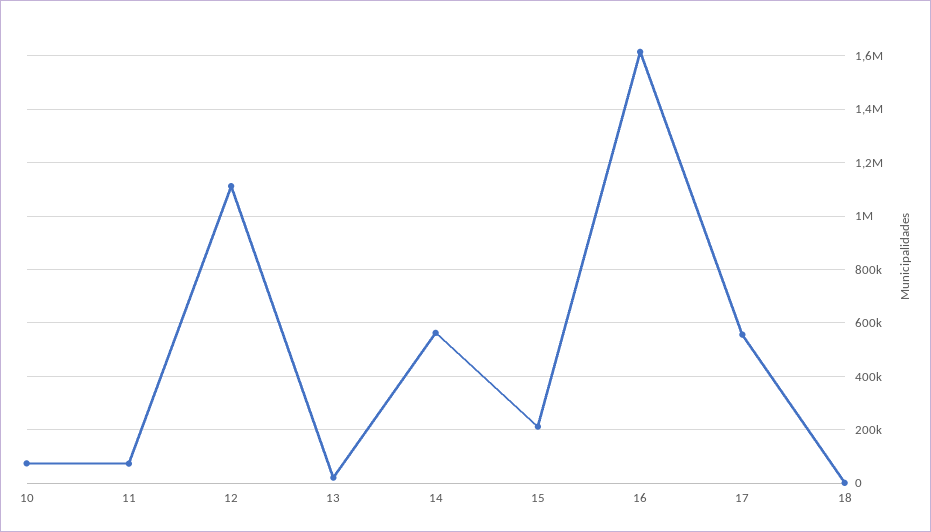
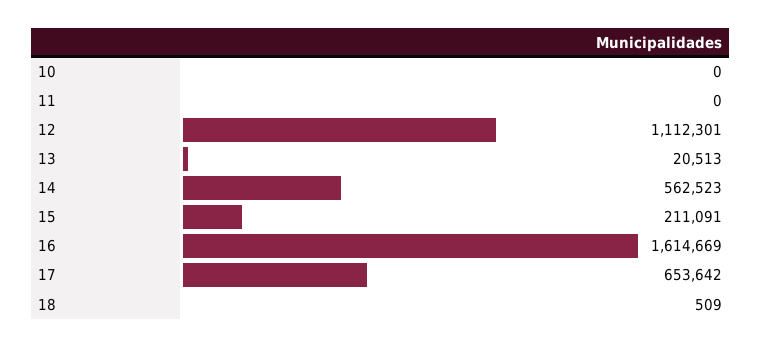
  {
-   "10": 75000,
+   "10": 0,
-   "11": 75000,
+   "11": 0,
    "12": 1112301,
    "13": 20513,
    "14": 562523,
    "15": 211091,
    "16": 1614669,
-   "17": 550000,
+   "17": 653642,
    "18": 509
  }

